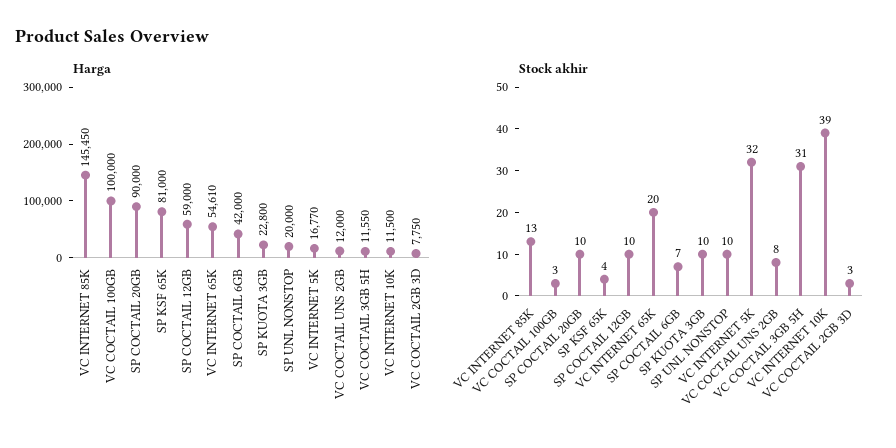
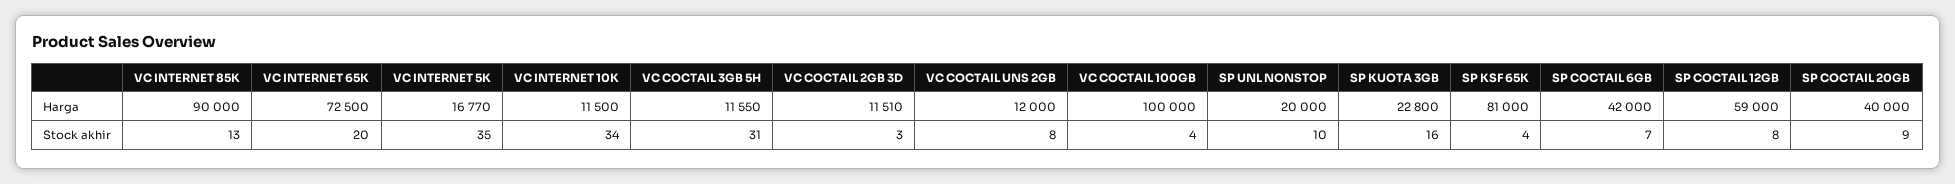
  {
    "Harga": {
-     "VC INTERNET 85K": 145450,
+     "VC INTERNET 85K": 90000,
      "VC COCTAIL 100GB": 100000,
-     "SP COCTAIL 20GB": 90000,
+     "SP COCTAIL 20GB": 40000,
      "SP KSF 65K": 81000,
      "SP COCTAIL 12GB": 59000,
-     "VC INTERNET 65K": 54610,
+     "VC INTERNET 65K": 72500,
      "SP COCTAIL 6GB": 42000,
      "SP KUOTA 3GB": 22800,
      "SP UNL NONSTOP": 20000,
      "VC INTERNET 5K": 16770,
      "VC COCTAIL UNS 2GB": 12000,
      "VC COCTAIL 3GB 5H": 11550,
      "VC INTERNET 10K": 11500,
-     "VC COCTAIL 2GB 3D": 7750
+     "VC COCTAIL 2GB 3D": 11510
    },
    "Stock akhir": {
      "VC INTERNET 85K": 13,
-     "VC COCTAIL 100GB": 3,
+     "VC COCTAIL 100GB": 4,
-     "SP COCTAIL 20GB": 10,
+     "SP COCTAIL 20GB": 9,
      "SP KSF 65K": 4,
-     "SP COCTAIL 12GB": 10,
+     "SP COCTAIL 12GB": 8,
      "VC INTERNET 65K": 20,
      "SP COCTAIL 6GB": 7,
-     "SP KUOTA 3GB": 10,
+     "SP KUOTA 3GB": 16,
      "SP UNL NONSTOP": 10,
-     "VC INTERNET 5K": 32,
+     "VC INTERNET 5K": 35,
      "VC COCTAIL UNS 2GB": 8,
      "VC COCTAIL 3GB 5H": 31,
-     "VC INTERNET 10K": 39,
+     "VC INTERNET 10K": 34,
      "VC COCTAIL 2GB 3D": 3
    }
  }

